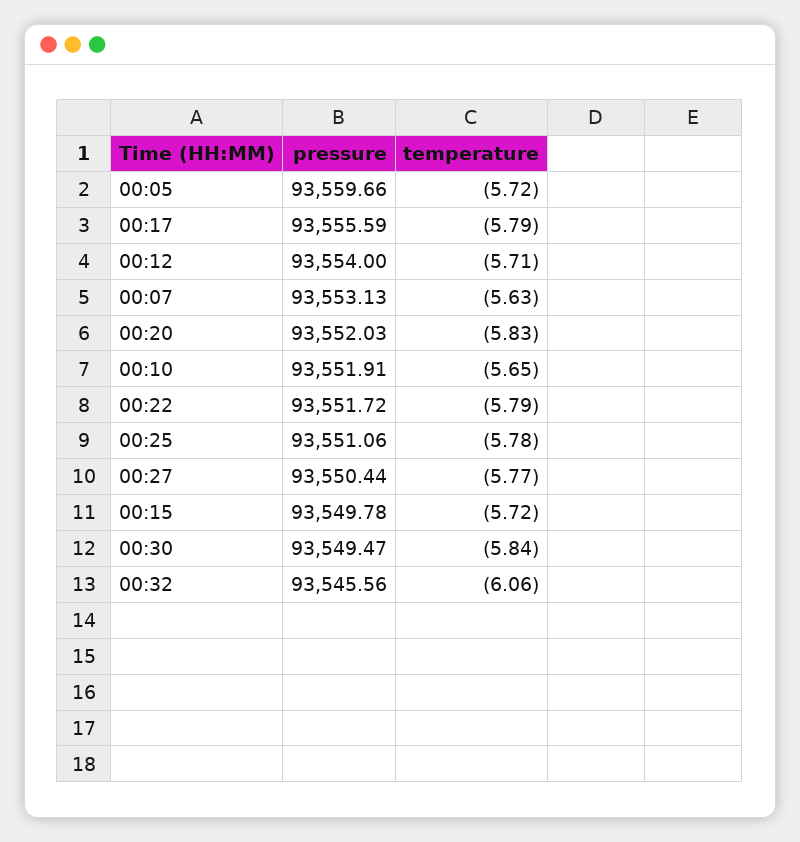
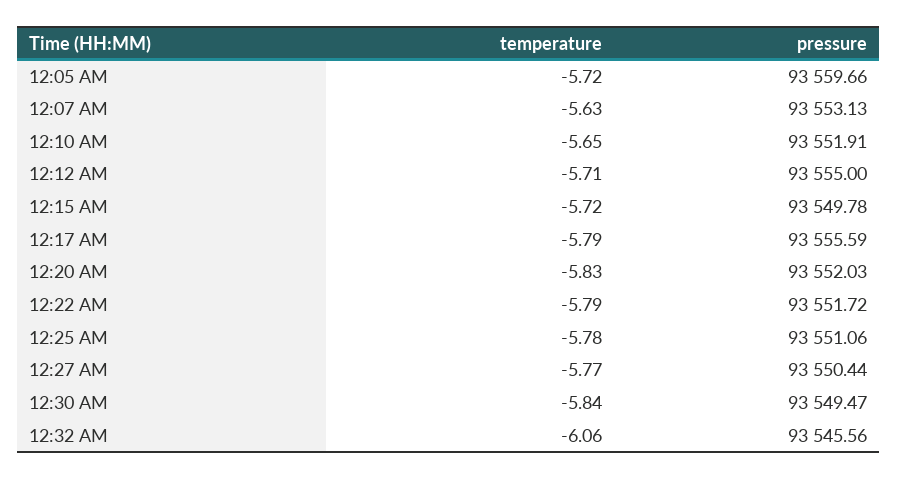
  {
    "pressure": {
      "00:05": 93559.66,
      "00:17": 93555.59,
-     "00:12": 93554,
+     "00:12": 93555,
      "00:07": 93553.13,
      "00:20": 93552.03,
      "00:10": 93551.91,
      "00:22": 93551.72,
      "00:25": 93551.06,
      "00:27": 93550.44,
      "00:15": 93549.78,
      "00:30": 93549.47,
      "00:32": 93545.56
    },
    "temperature": {
      "00:05": -5.72,
      "00:17": -5.79,
      "00:12": -5.71,
      "00:07": -5.63,
      "00:20": -5.83,
      "00:10": -5.65,
      "00:22": -5.79,
      "00:25": -5.78,
      "00:27": -5.77,
      "00:15": -5.72,
      "00:30": -5.84,
      "00:32": -6.06
    }
  }

